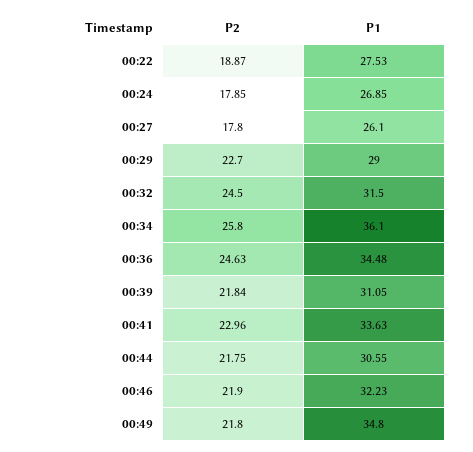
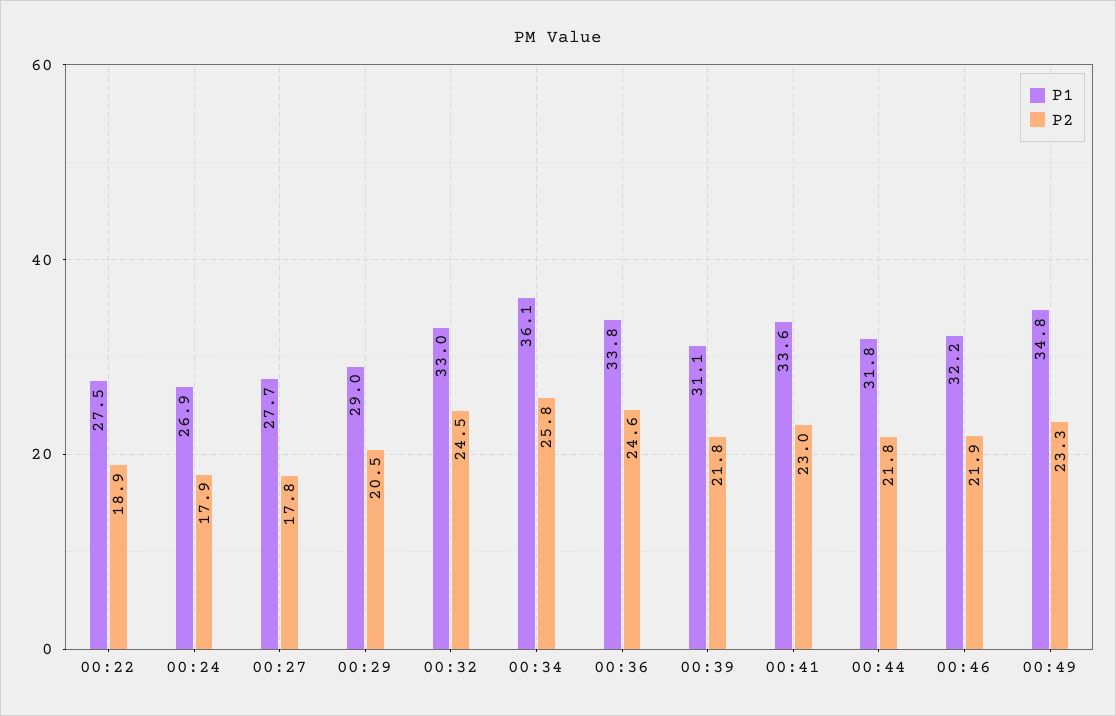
  {
    "P2": {
      "00:22": 18.87,
      "00:24": 17.85,
      "00:27": 17.8,
-     "00:29": 22.7,
+     "00:29": 20.5,
      "00:32": 24.5,
      "00:34": 25.8,
      "00:36": 24.63,
      "00:39": 21.84,
      "00:41": 22.96,
      "00:44": 21.75,
      "00:46": 21.9,
-     "00:49": 21.8
+     "00:49": 23.3
    },
    "P1": {
      "00:22": 27.53,
      "00:24": 26.85,
-     "00:27": 26.1,
+     "00:27": 27.7,
      "00:29": 29,
-     "00:32": 31.5,
+     "00:32": 33,
      "00:34": 36.1,
-     "00:36": 34.48,
+     "00:36": 33.8,
      "00:39": 31.05,
      "00:41": 33.63,
-     "00:44": 30.55,
+     "00:44": 31.8,
      "00:46": 32.23,
      "00:49": 34.8
    }
  }

